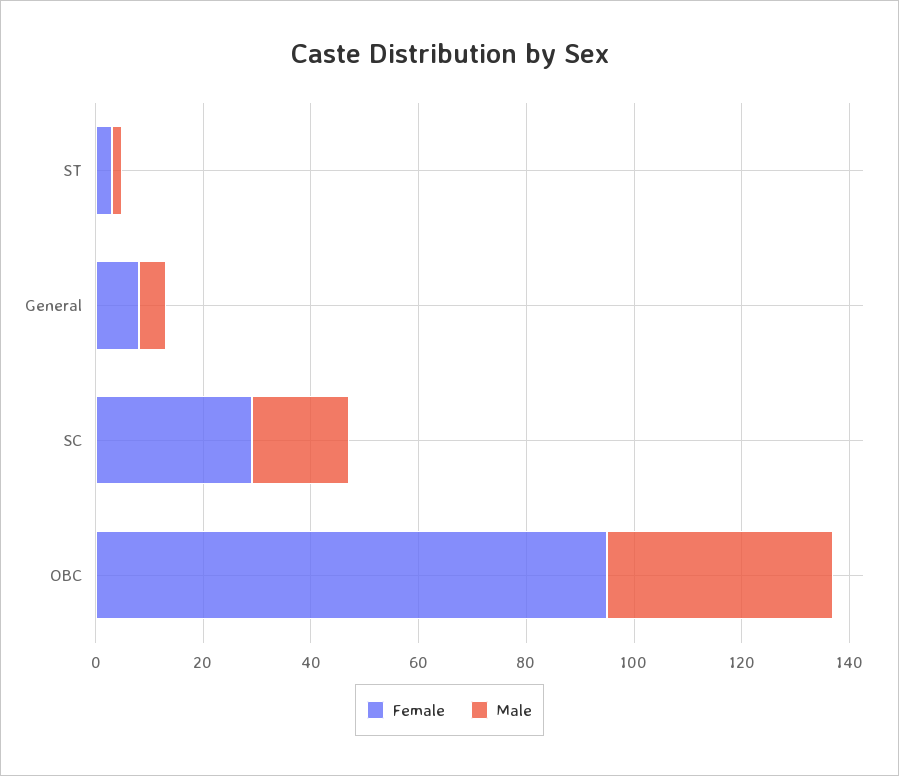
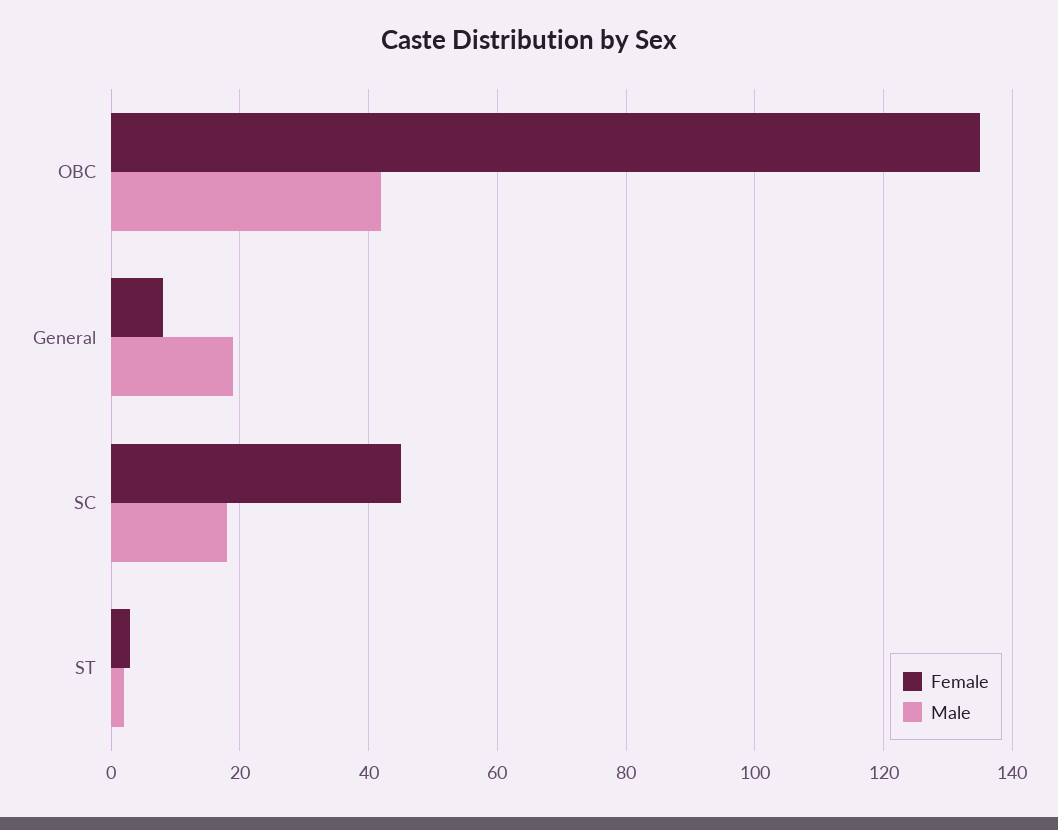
  {
    "Female": {
      "ST": 5,
      "General": 10,
-     "SC": 30,
+     "SC": 45,
-     "OBC": 95
+     "OBC": 135
    },
    "Male": {
      "ST": 0,
-     "General": 5,
+     "General": 20,
      "SC": 20,
      "OBC": 40
    }
  }

